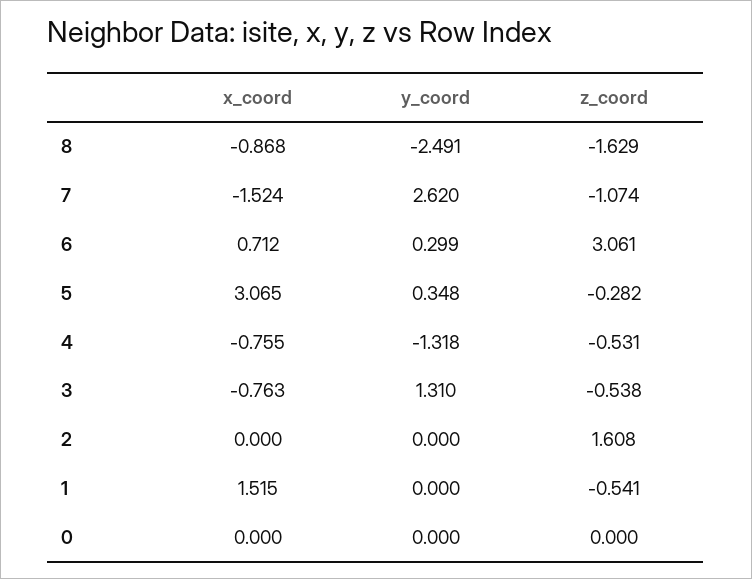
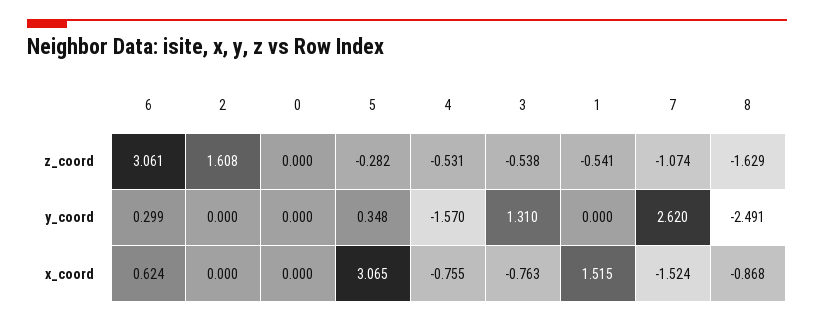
  {
    "x_coord": {
      "8": -0.868,
      "7": -1.524,
-     "6": 0.712,
+     "6": 0.624,
      "5": 3.065,
      "4": -0.755,
      "3": -0.763,
      "2": 0,
      "1": 1.515,
      "0": 0
    },
    "y_coord": {
      "8": -2.491,
      "7": 2.62,
      "6": 0.299,
      "5": 0.348,
-     "4": -1.318,
+     "4": -1.57,
      "3": 1.31,
      "2": 0,
      "1": 0,
      "0": 0
    },
    "z_coord": {
      "8": -1.629,
      "7": -1.074,
      "6": 3.061,
      "5": -0.282,
      "4": -0.531,
      "3": -0.538,
      "2": 1.608,
      "1": -0.541,
      "0": 0
    }
  }

